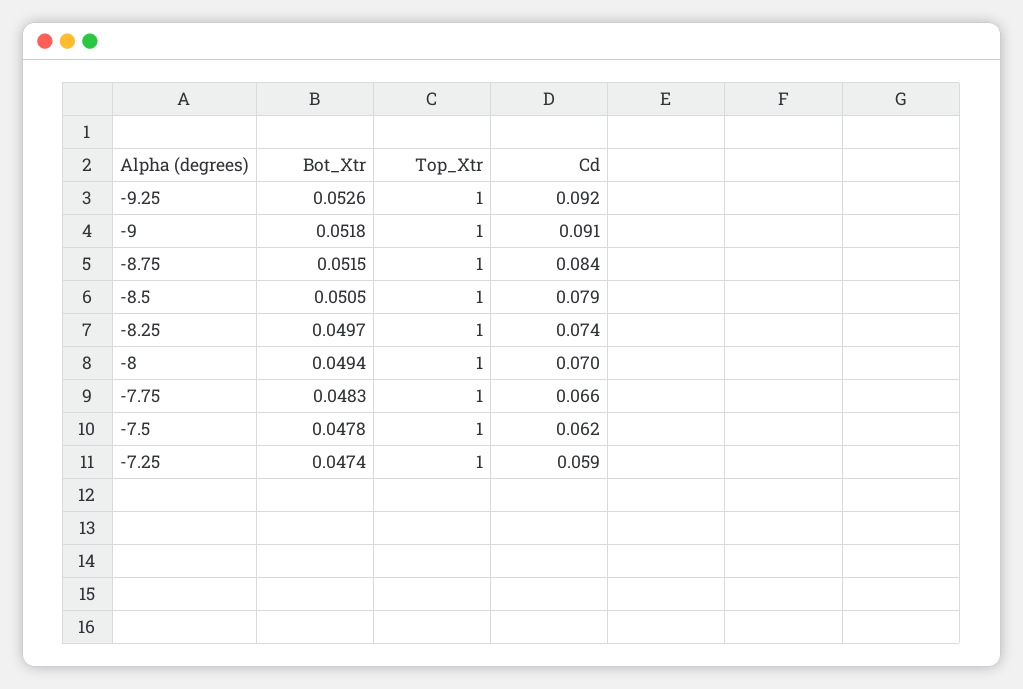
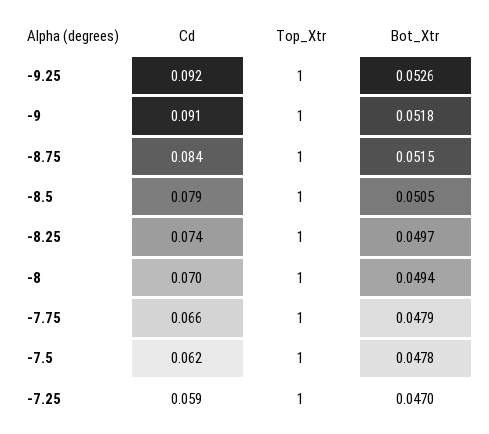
  {
    "Bot_Xtr": {
      "-9.25": 0.0526,
      "-9": 0.0518,
      "-8.75": 0.0515,
      "-8.5": 0.0505,
      "-8.25": 0.0497,
      "-8": 0.0494,
-     "-7.75": 0.0483,
+     "-7.75": 0.0479,
      "-7.5": 0.0478,
-     "-7.25": 0.0474
+     "-7.25": 0.047
    },
    "Top_Xtr": {
      "-9.25": 1,
      "-9": 1,
      "-8.75": 1,
      "-8.5": 1,
      "-8.25": 1,
      "-8": 1,
      "-7.75": 1,
      "-7.5": 1,
      "-7.25": 1
    },
    "Cd": {
      "-9.25": 0.092,
      "-9": 0.091,
      "-8.75": 0.084,
      "-8.5": 0.079,
      "-8.25": 0.074,
      "-8": 0.07,
      "-7.75": 0.066,
      "-7.5": 0.062,
      "-7.25": 0.059
    }
  }

